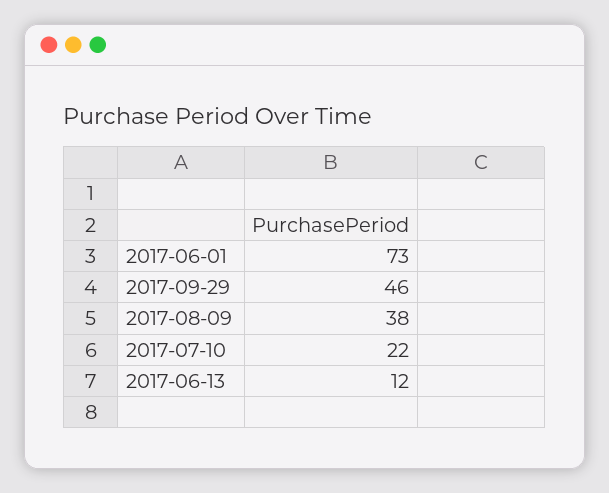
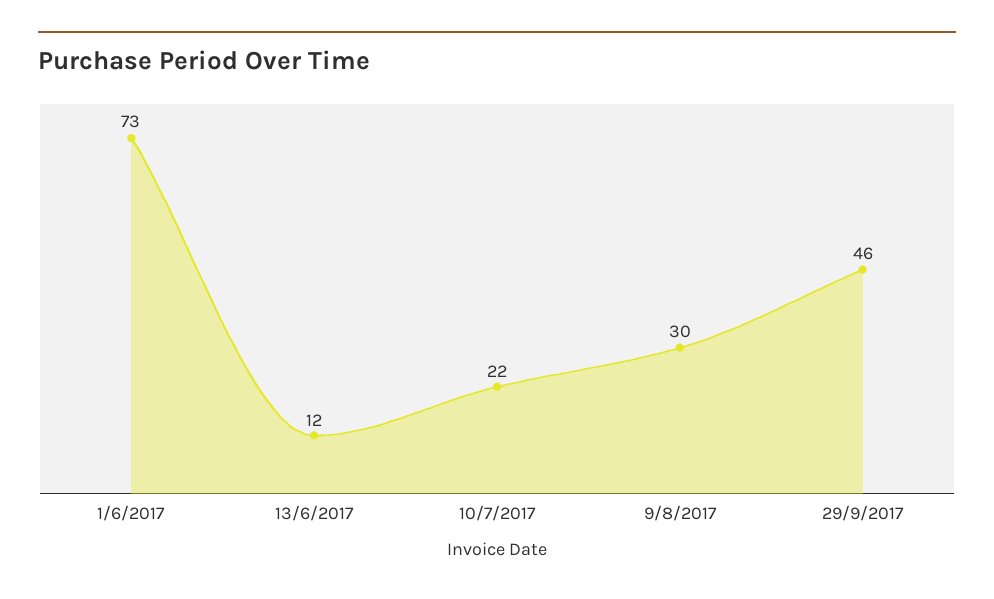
  {
    "2017-06-01": 73,
    "2017-09-29": 46,
-   "2017-08-09": 38,
+   "2017-08-09": 30,
    "2017-07-10": 22,
    "2017-06-13": 12
  }

